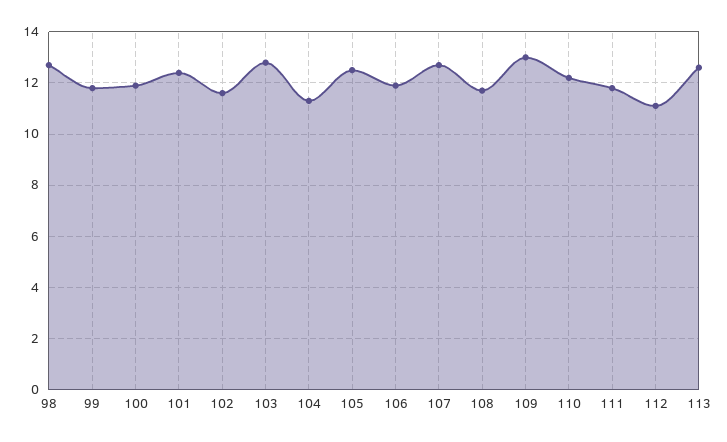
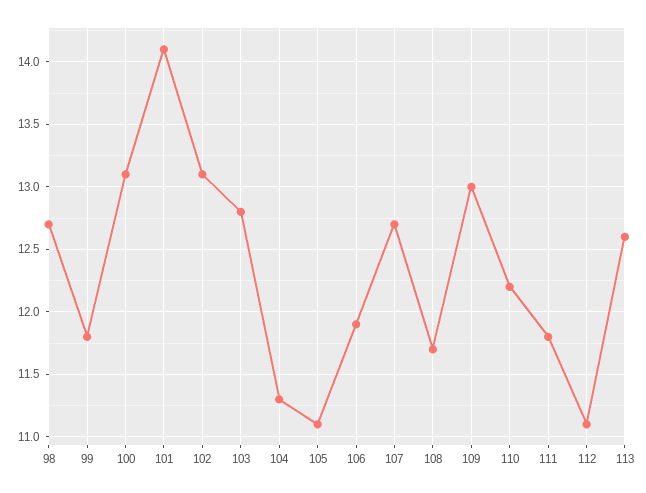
  {
    "98": 12.7,
    "99": 11.8,
-   "100": 12,
+   "100": 13.1,
-   "101": 12.5,
+   "101": 14.1,
-   "102": 11.5,
+   "102": 13.1,
    "103": 12.8,
    "104": 11.3,
-   "105": 12.5,
+   "105": 11.1,
    "106": 11.9,
    "107": 12.7,
    "108": 11.7,
    "109": 13,
    "110": 12.2,
    "111": 11.8,
    "112": 11.1,
    "113": 12.6
  }

